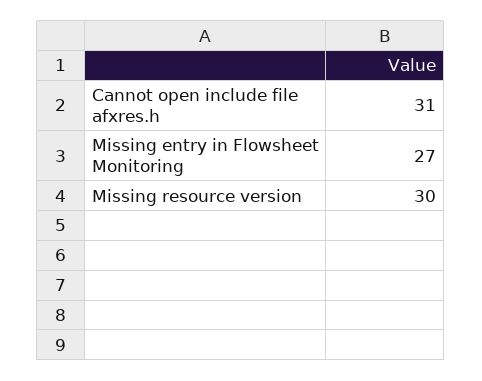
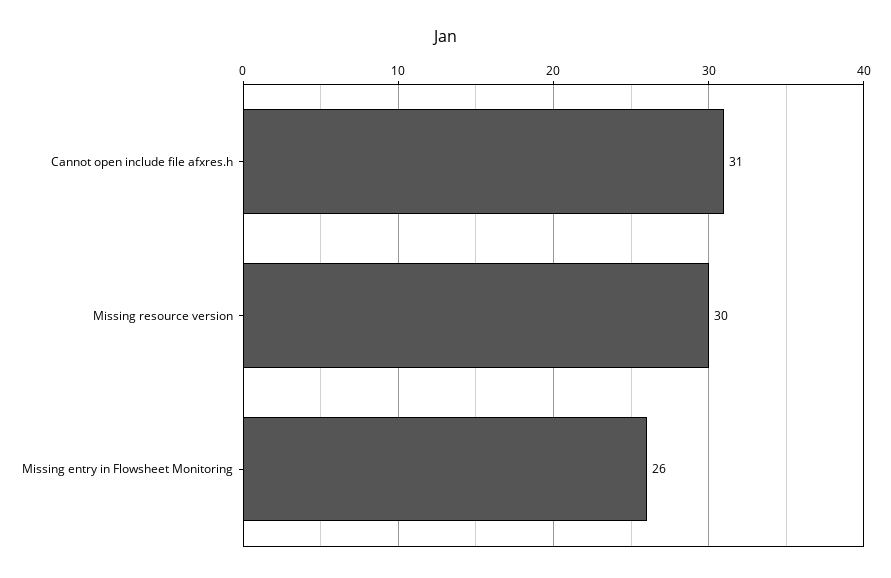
  {
    "Cannot open include file afxres.h": 31,
-   "Missing entry in Flowsheet Monitoring": 27,
+   "Missing entry in Flowsheet Monitoring": 26,
    "Missing resource version": 30
  }

